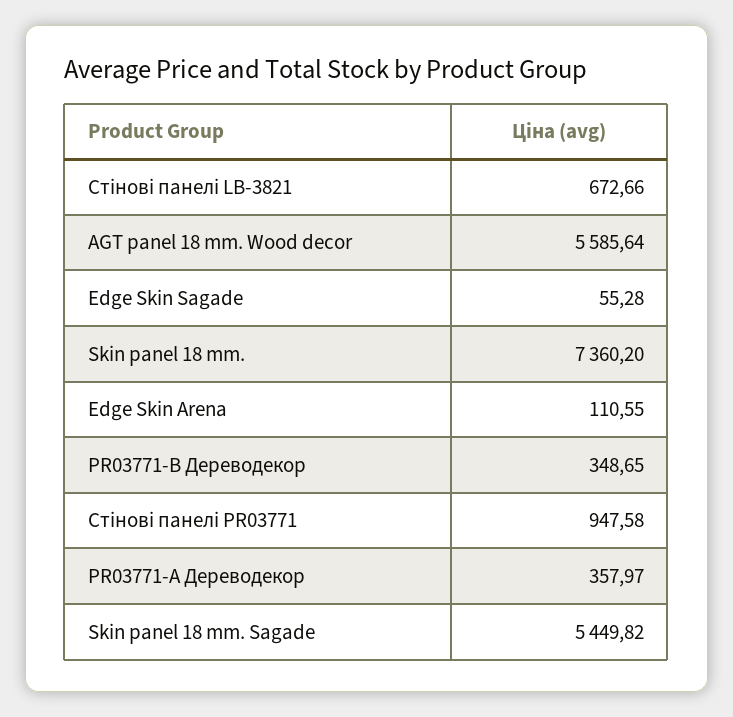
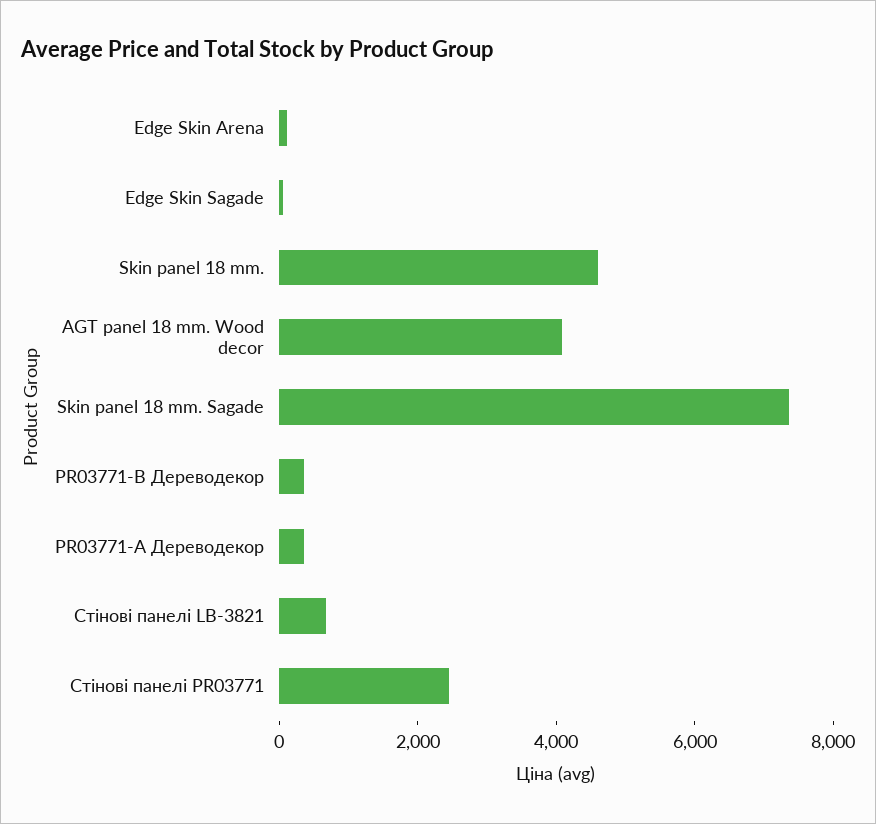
  {
    "Стінові панелі LB-3821": 672.66,
-   "AGT panel 18 mm. Wood decor": 5585.64,
+   "AGT panel 18 mm. Wood decor": 4000,
    "Edge Skin Sagade": 55.28,
-   "Skin panel 18 mm.": 7360.2,
+   "Skin panel 18 mm.": 4500,
    "Edge Skin Arena": 110.55,
    "PR03771-B Дереводекор": 348.65,
-   "Стінові панелі PR03771": 947.58,
+   "Стінові панелі PR03771": 2500,
    "PR03771-А Дереводекор": 357.97,
-   "Skin panel 18 mm. Sagade": 5449.82
+   "Skin panel 18 mm. Sagade": 7500
  }

